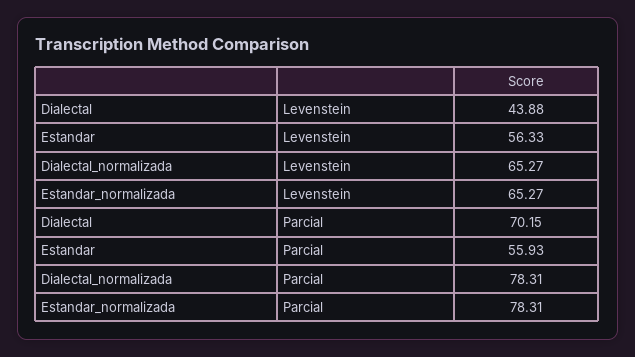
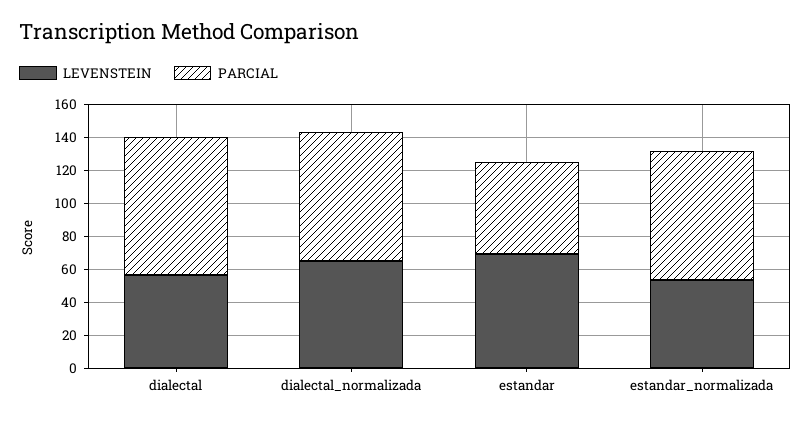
  {
    "Levenstein": {
-     "Dialectal": 43.88,
+     "Dialectal": 55,
-     "Estandar": 56.33,
+     "Estandar": 70,
      "Dialectal_normalizada": 65.27,
-     "Estandar_normalizada": 65.27
+     "Estandar_normalizada": 55
    },
    "Parcial": {
-     "Dialectal": 70.15,
+     "Dialectal": 85,
      "Estandar": 55.93,
      "Dialectal_normalizada": 78.31,
      "Estandar_normalizada": 78.31
    }
  }

